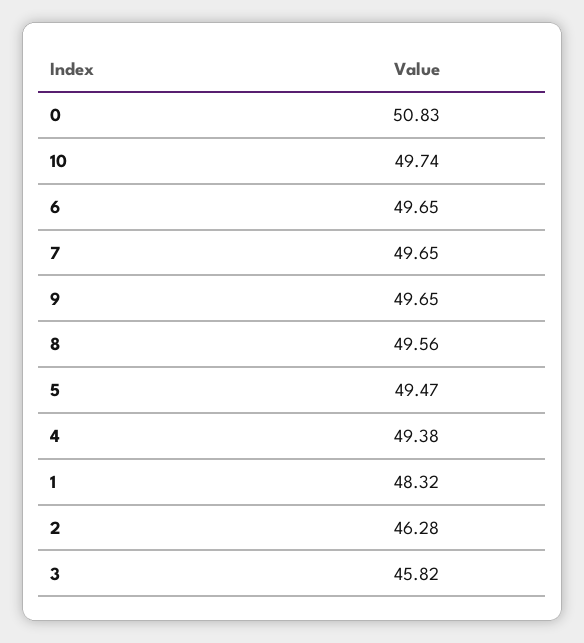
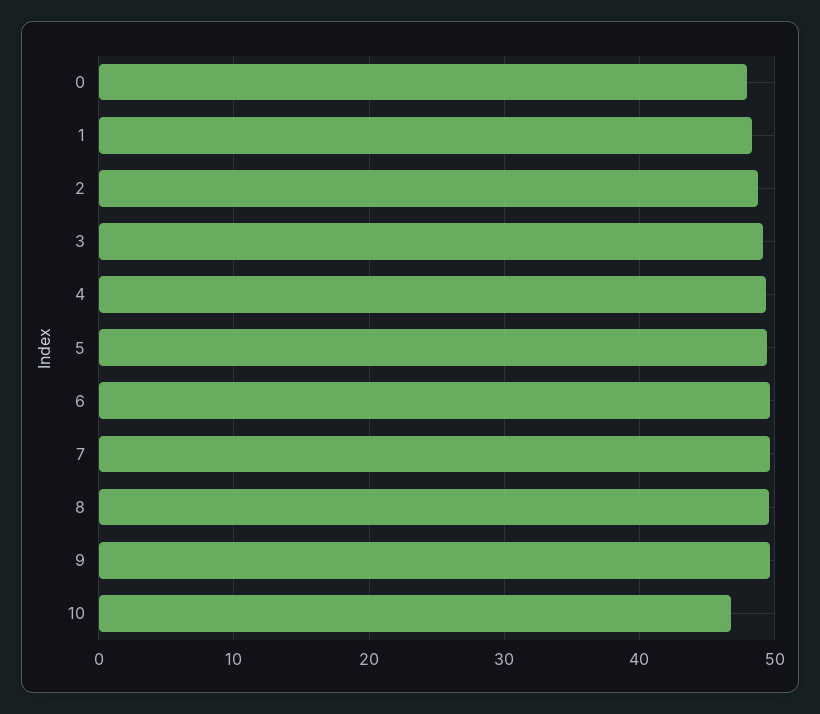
  {
-   "0": 50.83,
+   "0": 48,
-   "10": 49.74,
+   "10": 47,
    "6": 49.65,
    "7": 49.65,
    "9": 49.65,
    "8": 49.56,
    "5": 49.47,
    "4": 49.38,
    "1": 48.32,
-   "2": 46.28,
+   "2": 49,
-   "3": 45.82
+   "3": 49
  }

